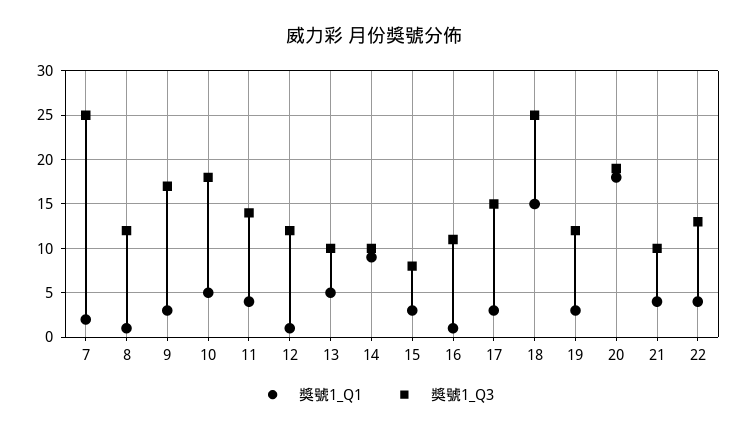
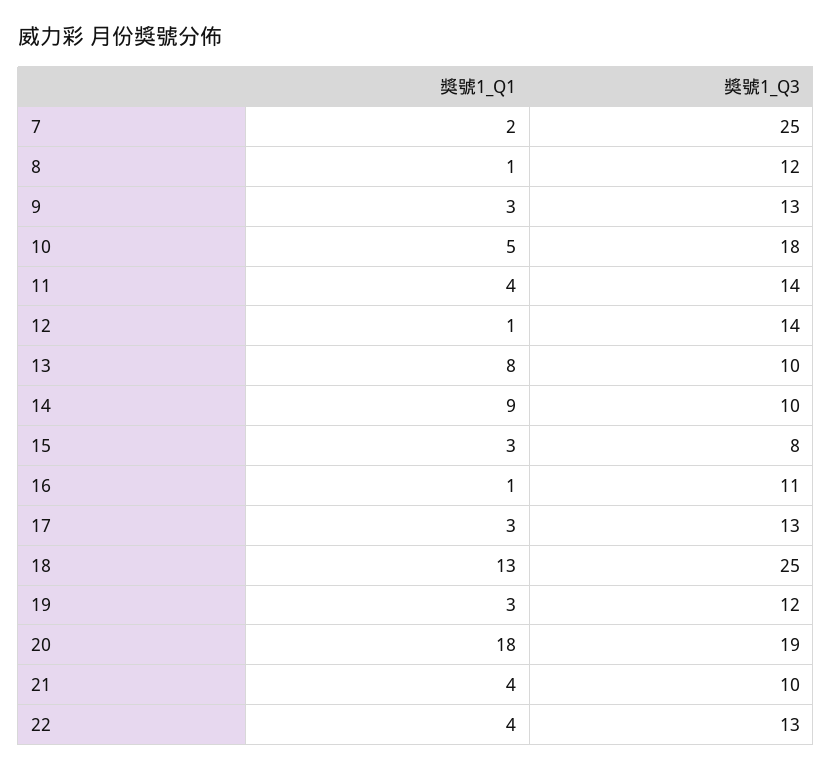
  {
    "獎號1_Q1": {
      "7": 2,
      "8": 1,
      "9": 3,
      "10": 5,
      "11": 4,
      "12": 1,
-     "13": 5,
+     "13": 8,
      "14": 9,
      "15": 3,
      "16": 1,
      "17": 3,
-     "18": 15,
+     "18": 13,
      "19": 3,
      "20": 18,
      "21": 4,
      "22": 4
    },
    "獎號1_Q3": {
      "7": 25,
      "8": 12,
-     "9": 17,
+     "9": 13,
      "10": 18,
      "11": 14,
-     "12": 12,
+     "12": 14,
      "13": 10,
      "14": 10,
      "15": 8,
      "16": 11,
-     "17": 15,
+     "17": 13,
      "18": 25,
      "19": 12,
      "20": 19,
      "21": 10,
      "22": 13
    }
  }

